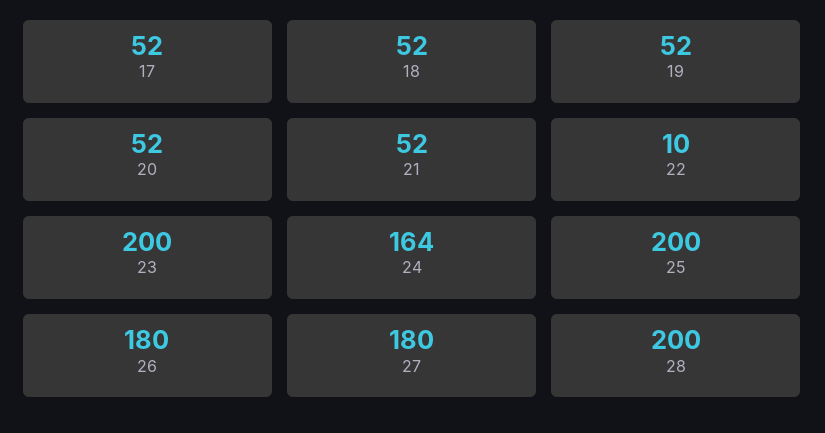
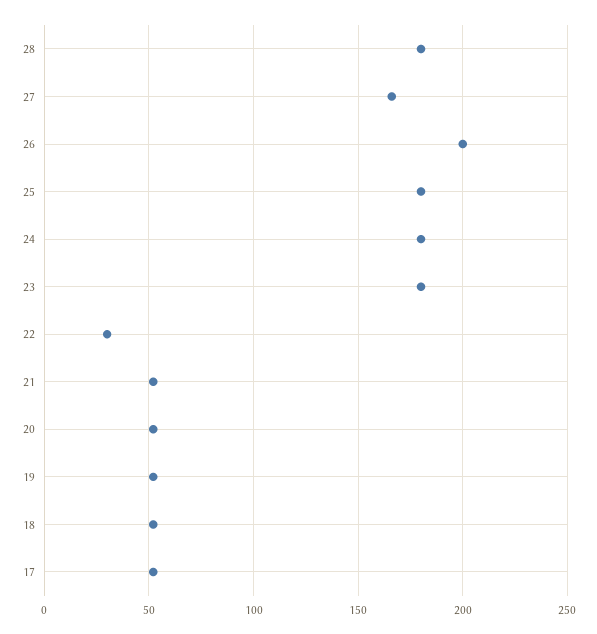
  {
    "17": 52,
    "18": 52,
    "19": 52,
    "20": 52,
    "21": 52,
-   "22": 10,
+   "22": 30,
-   "23": 200,
+   "23": 180,
-   "24": 164,
+   "24": 180,
-   "25": 200,
+   "25": 180,
-   "26": 180,
+   "26": 200,
-   "27": 180,
+   "27": 165,
-   "28": 200
+   "28": 180
  }

